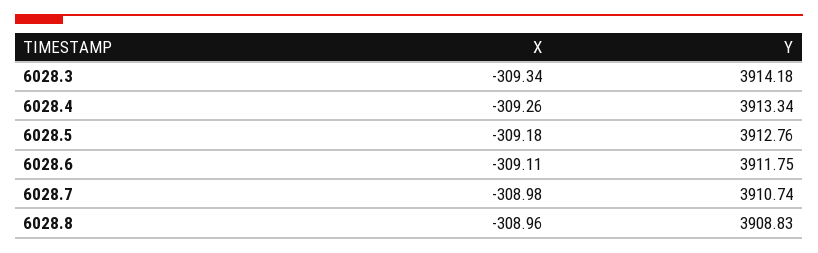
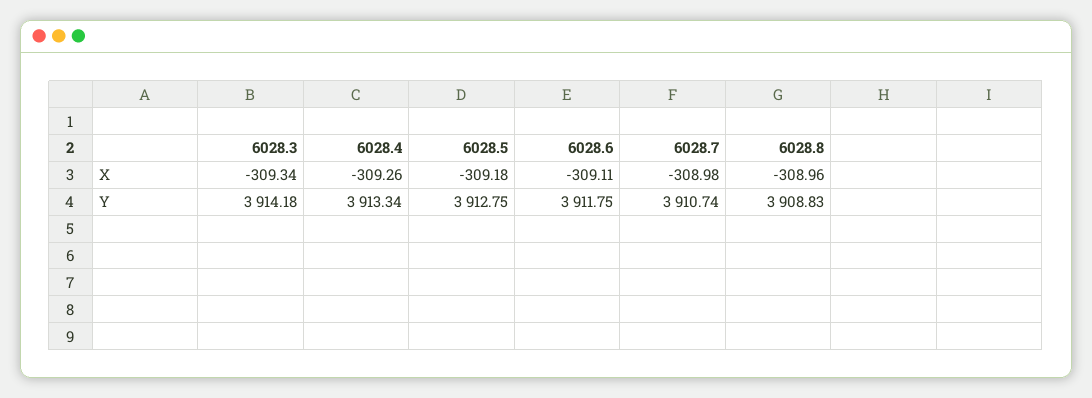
  {
    "X": {
      "6028.3": -309.34,
      "6028.4": -309.26,
      "6028.5": -309.18,
      "6028.6": -309.11,
      "6028.7": -308.98,
      "6028.8": -308.96
    },
    "Y": {
      "6028.3": 3914.18,
      "6028.4": 3913.34,
-     "6028.5": 3912.76,
+     "6028.5": 3912.75,
      "6028.6": 3911.75,
      "6028.7": 3910.74,
      "6028.8": 3908.83
    }
  }

